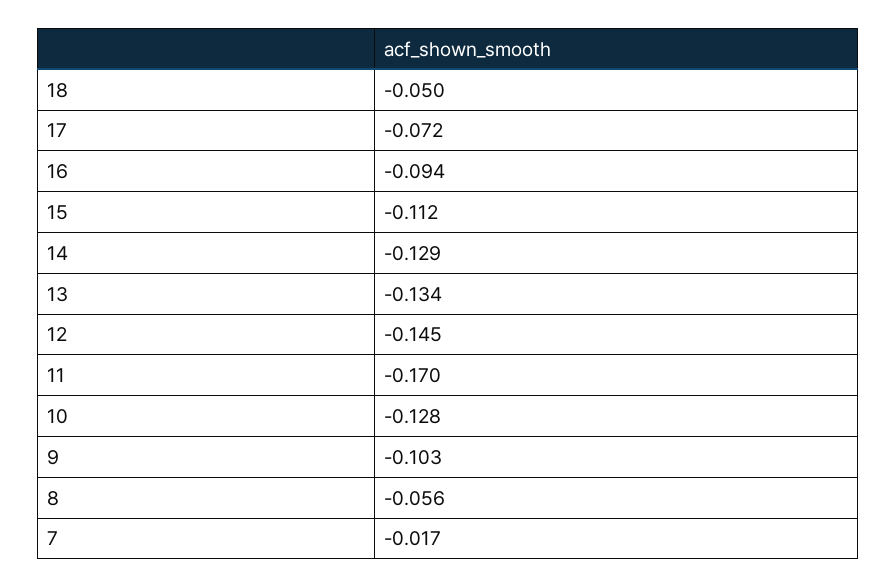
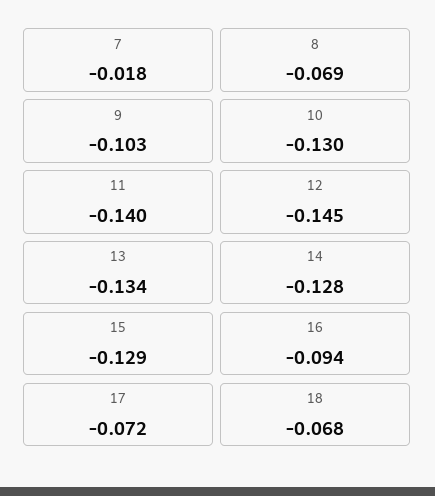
  {
-   "18": -0.05,
+   "18": -0.068,
    "17": -0.072,
    "16": -0.094,
-   "15": -0.112,
+   "15": -0.129,
-   "14": -0.129,
+   "14": -0.128,
    "13": -0.134,
    "12": -0.145,
-   "11": -0.17,
+   "11": -0.14,
-   "10": -0.128,
+   "10": -0.13,
    "9": -0.103,
-   "8": -0.056,
+   "8": -0.069,
-   "7": -0.017
+   "7": -0.018
  }

